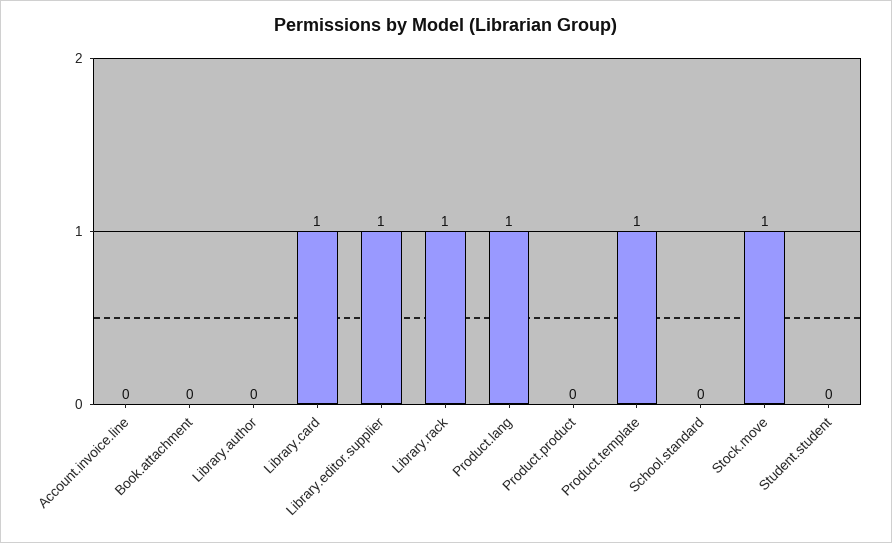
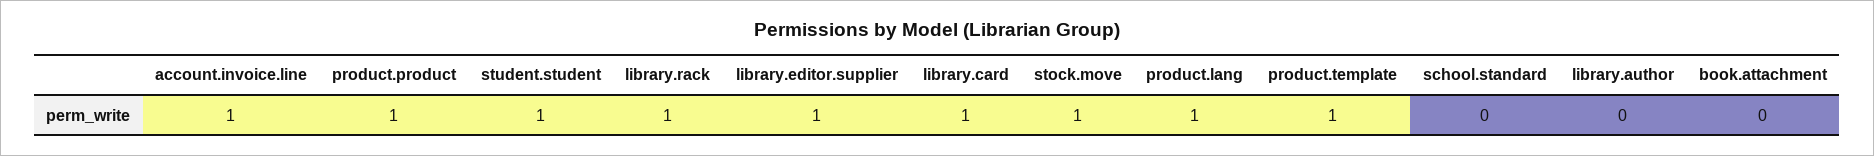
  {
-   "Account.invoice.line": 0,
+   "Account.invoice.line": 1,
    "Book.attachment": 0,
    "Library.author": 0,
    "Library.card": 1,
    "Library.editor.supplier": 1,
    "Library.rack": 1,
    "Product.lang": 1,
-   "Product.product": 0,
+   "Product.product": 1,
    "Product.template": 1,
    "School.standard": 0,
    "Stock.move": 1,
-   "Student.student": 0
+   "Student.student": 1
  }

